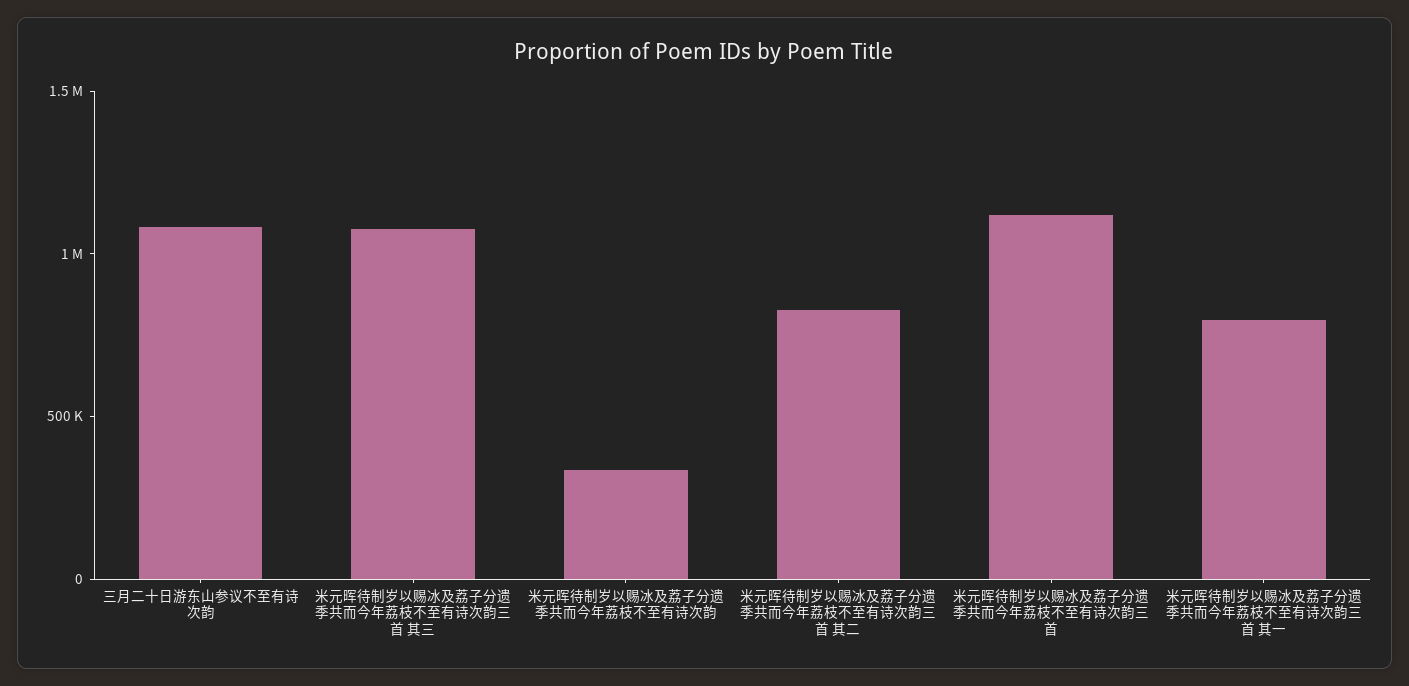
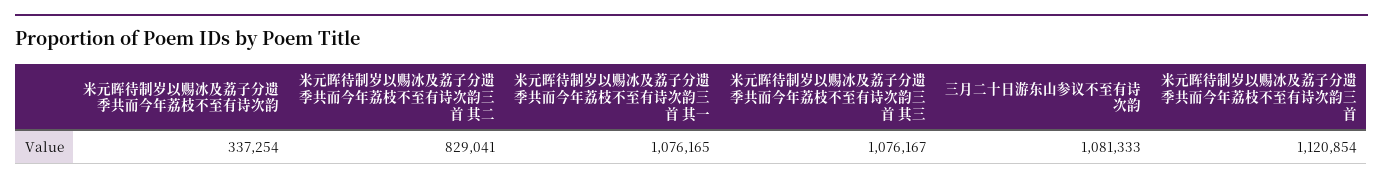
  {
    "三月二十日游东山参议不至有诗次韵": 1081333,
    "米元晖待制岁以赐冰及荔子分遗季共而今年荔枝不至有诗次韵三首 其三": 1076167,
    "米元晖待制岁以赐冰及荔子分遗季共而今年荔枝不至有诗次韵": 337254,
    "米元晖待制岁以赐冰及荔子分遗季共而今年荔枝不至有诗次韵三首 其二": 829041,
    "米元晖待制岁以赐冰及荔子分遗季共而今年荔枝不至有诗次韵三首": 1120854,
-   "米元晖待制岁以赐冰及荔子分遗季共而今年荔枝不至有诗次韵三首 其一": 800000
+   "米元晖待制岁以赐冰及荔子分遗季共而今年荔枝不至有诗次韵三首 其一": 1076165
  }

